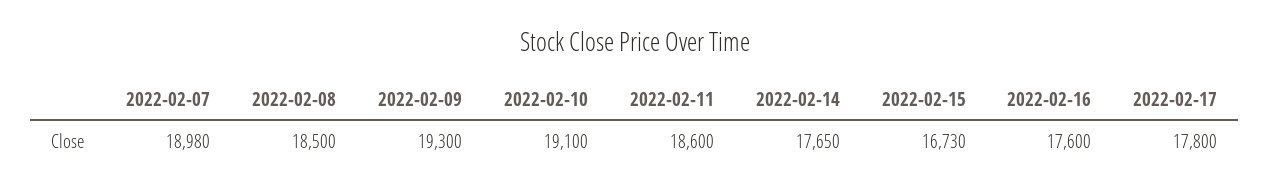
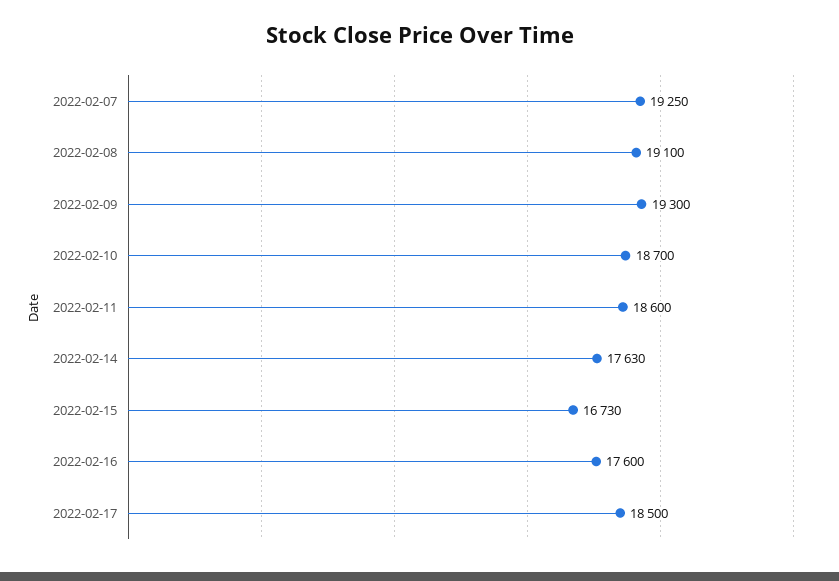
  {
-   "2022-02-07": 18980,
+   "2022-02-07": 19250,
-   "2022-02-08": 18500,
+   "2022-02-08": 19100,
    "2022-02-09": 19300,
-   "2022-02-10": 19100,
+   "2022-02-10": 18700,
    "2022-02-11": 18600,
-   "2022-02-14": 17650,
+   "2022-02-14": 17630,
    "2022-02-15": 16730,
    "2022-02-16": 17600,
-   "2022-02-17": 17800
+   "2022-02-17": 18500
  }

